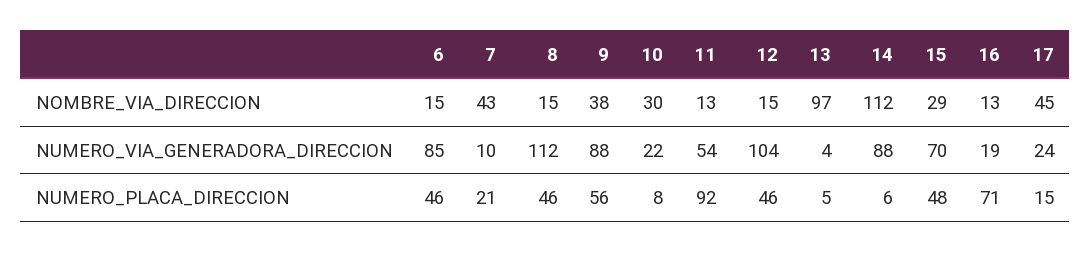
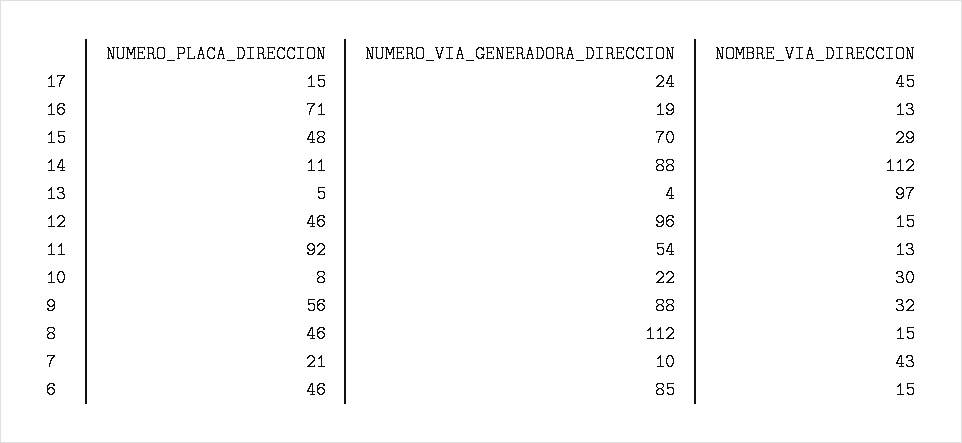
  {
    "6": {
      "NOMBRE_VIA_DIRECCION": 15,
      "NUMERO_VIA_GENERADORA_DIRECCION": 85,
      "NUMERO_PLACA_DIRECCION": 46
    },
    "7": {
      "NOMBRE_VIA_DIRECCION": 43,
      "NUMERO_VIA_GENERADORA_DIRECCION": 10,
      "NUMERO_PLACA_DIRECCION": 21
    },
    "8": {
      "NOMBRE_VIA_DIRECCION": 15,
      "NUMERO_VIA_GENERADORA_DIRECCION": 112,
      "NUMERO_PLACA_DIRECCION": 46
    },
    "9": {
-     "NOMBRE_VIA_DIRECCION": 38,
+     "NOMBRE_VIA_DIRECCION": 32,
      "NUMERO_VIA_GENERADORA_DIRECCION": 88,
      "NUMERO_PLACA_DIRECCION": 56
    },
    "10": {
      "NOMBRE_VIA_DIRECCION": 30,
      "NUMERO_VIA_GENERADORA_DIRECCION": 22,
      "NUMERO_PLACA_DIRECCION": 8
    },
    "11": {
      "NOMBRE_VIA_DIRECCION": 13,
      "NUMERO_VIA_GENERADORA_DIRECCION": 54,
      "NUMERO_PLACA_DIRECCION": 92
    },
    "12": {
      "NOMBRE_VIA_DIRECCION": 15,
-     "NUMERO_VIA_GENERADORA_DIRECCION": 104,
+     "NUMERO_VIA_GENERADORA_DIRECCION": 96,
      "NUMERO_PLACA_DIRECCION": 46
    },
    "13": {
      "NOMBRE_VIA_DIRECCION": 97,
      "NUMERO_VIA_GENERADORA_DIRECCION": 4,
      "NUMERO_PLACA_DIRECCION": 5
    },
    "14": {
      "NOMBRE_VIA_DIRECCION": 112,
      "NUMERO_VIA_GENERADORA_DIRECCION": 88,
-     "NUMERO_PLACA_DIRECCION": 6
+     "NUMERO_PLACA_DIRECCION": 11
    },
    "15": {
      "NOMBRE_VIA_DIRECCION": 29,
      "NUMERO_VIA_GENERADORA_DIRECCION": 70,
      "NUMERO_PLACA_DIRECCION": 48
    },
    "16": {
      "NOMBRE_VIA_DIRECCION": 13,
      "NUMERO_VIA_GENERADORA_DIRECCION": 19,
      "NUMERO_PLACA_DIRECCION": 71
    },
    "17": {
      "NOMBRE_VIA_DIRECCION": 45,
      "NUMERO_VIA_GENERADORA_DIRECCION": 24,
      "NUMERO_PLACA_DIRECCION": 15
    }
  }

